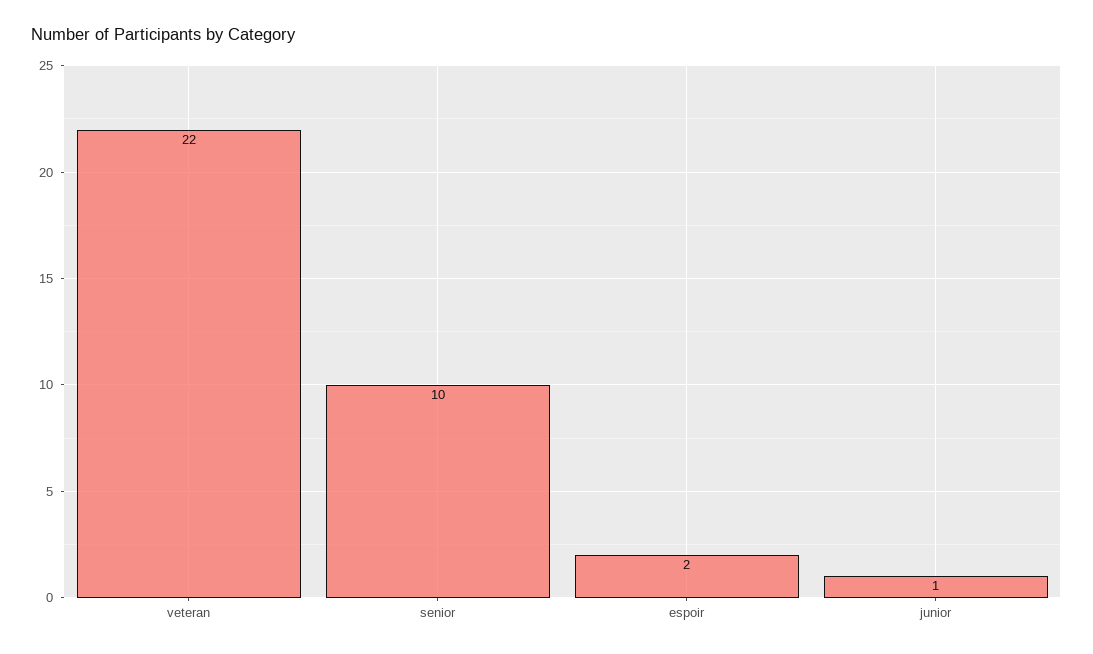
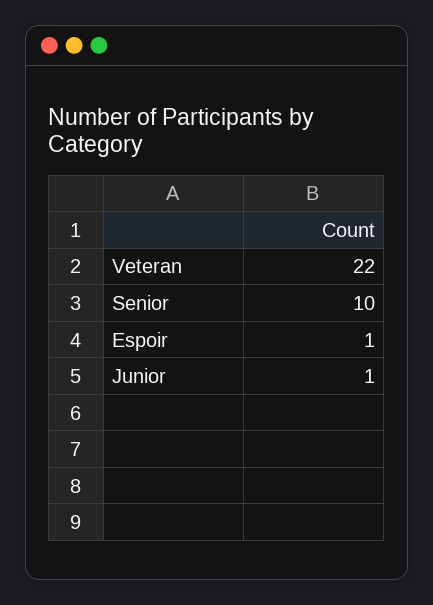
  {
    "veteran": 22,
    "senior": 10,
-   "espoir": 2,
+   "espoir": 1,
    "junior": 1
  }

